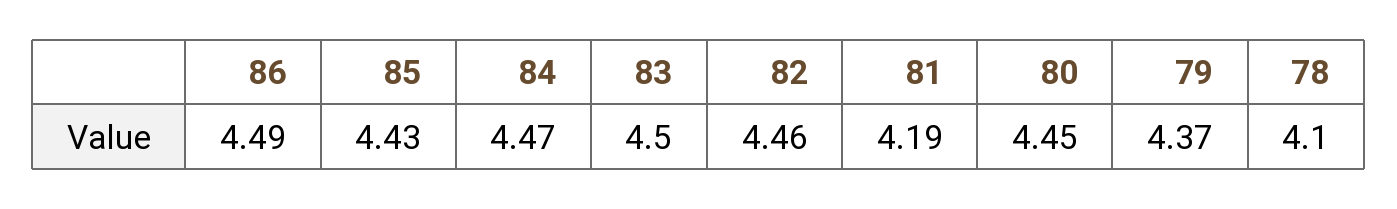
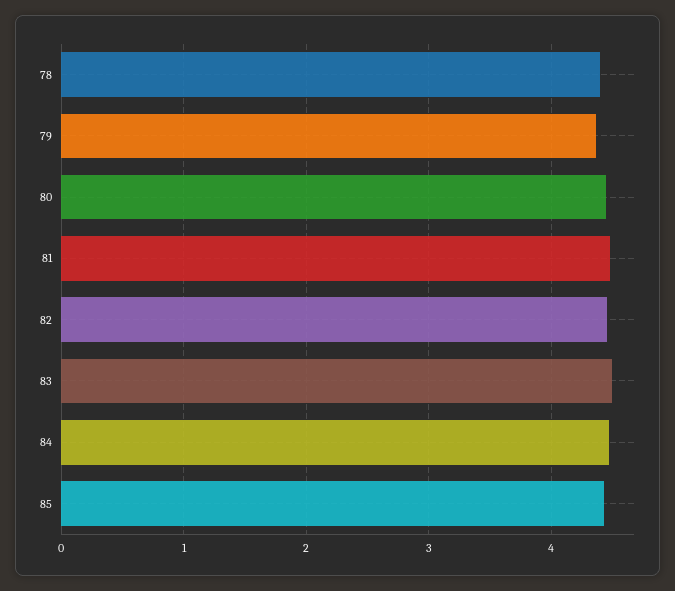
  {
-   "86": 4.49,
    "85": 4.43,
    "84": 4.47,
    "83": 4.5,
    "82": 4.46,
-   "81": 4.19,
+   "81": 4.5,
    "80": 4.45,
    "79": 4.37,
-   "78": 4.1
+   "78": 4.4
  }

